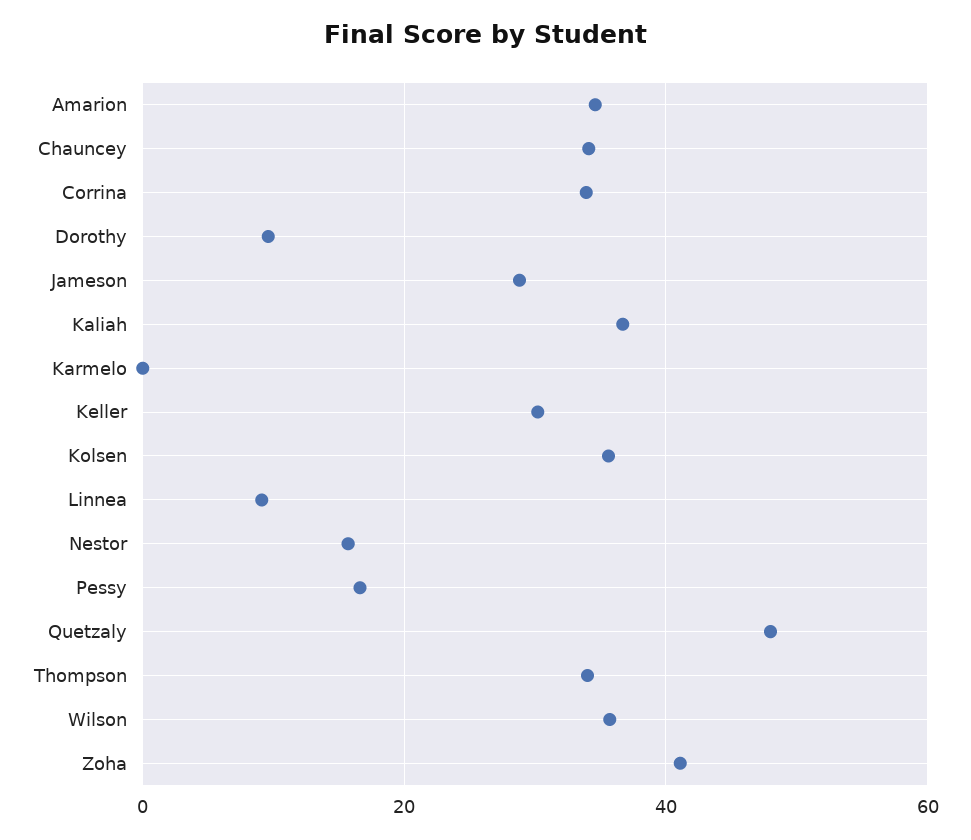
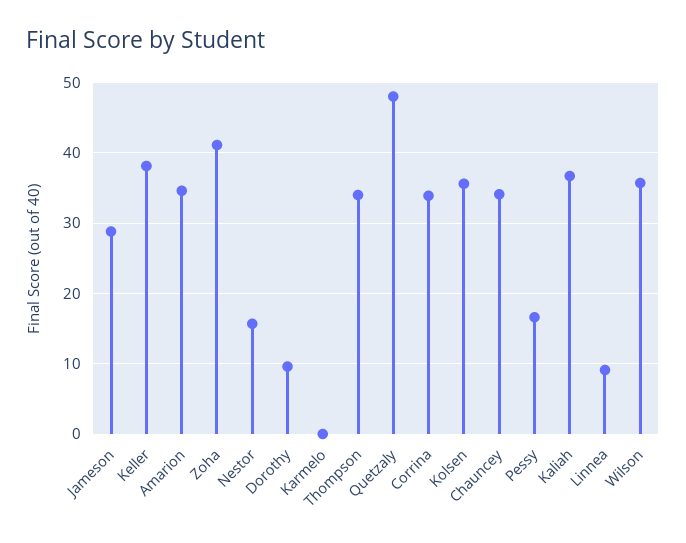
  {
    "Amarion": 35,
    "Chauncey": 34,
    "Corrina": 34,
    "Dorothy": 10,
    "Jameson": 29,
    "Kaliah": 37,
    "Karmelo": 0,
-   "Keller": 30,
+   "Keller": 38,
    "Kolsen": 36,
    "Linnea": 9,
    "Nestor": 16,
    "Pessy": 17,
    "Quetzaly": 48,
    "Thompson": 34,
    "Wilson": 36,
    "Zoha": 41
  }

